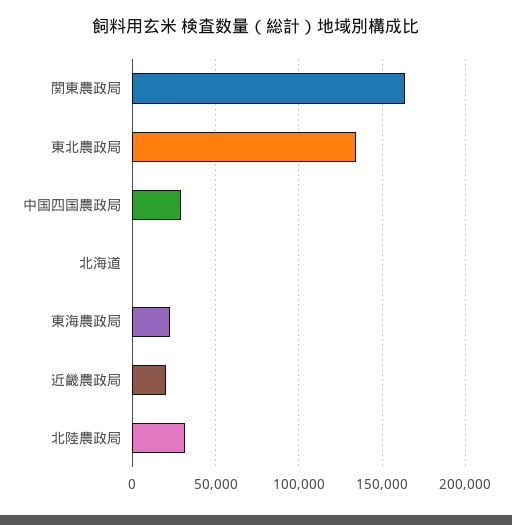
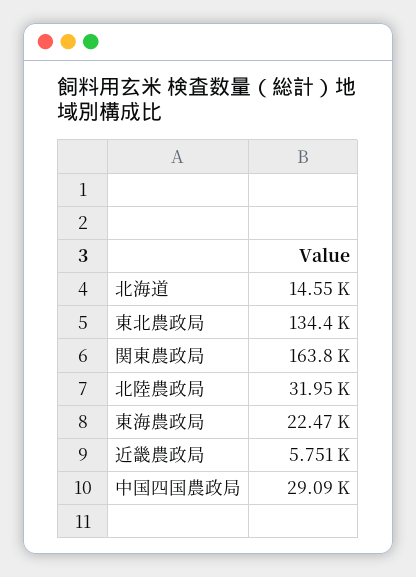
  {
    "関東農政局": 163800,
    "東北農政局": 134400,
    "中国四国農政局": 29090,
-   "北海道": 0,
+   "北海道": 14550,
    "東海農政局": 22470,
-   "近畿農政局": 20000,
+   "近畿農政局": 5751,
    "北陸農政局": 31950
  }

